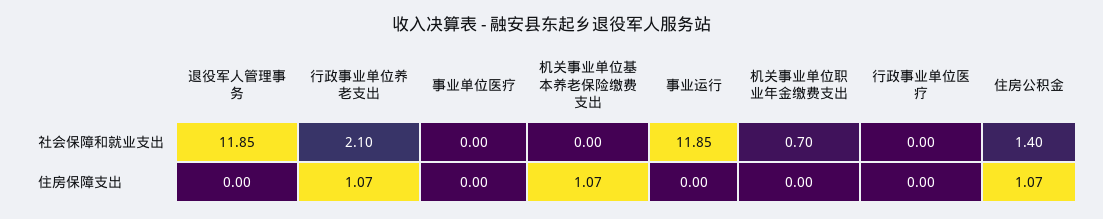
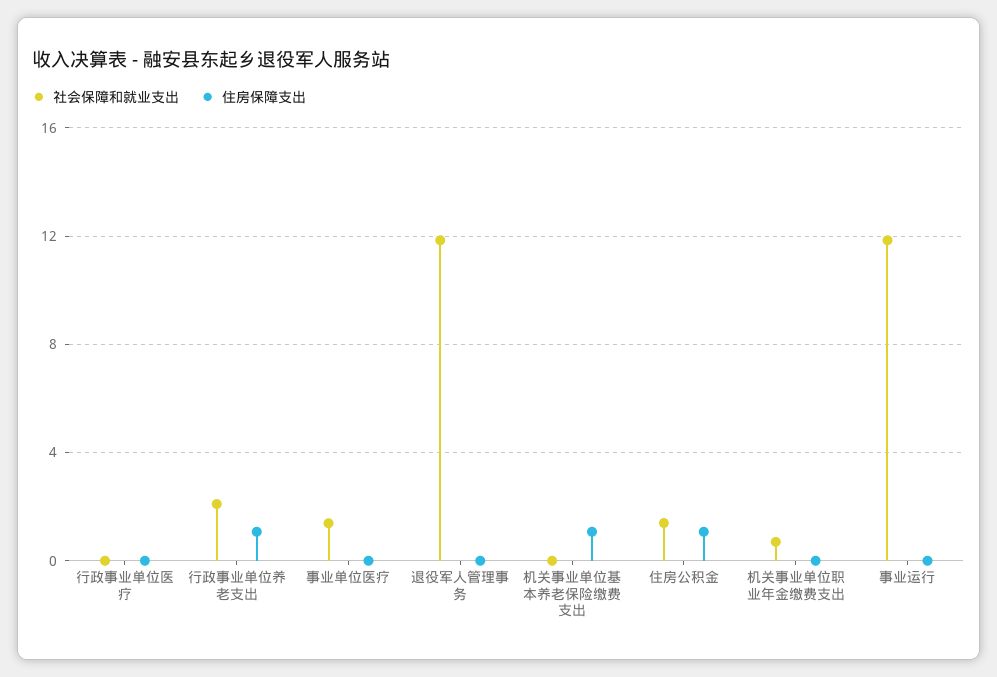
  {
    "社会保障和就业支出": {
      "退役军人管理事务": 11.85,
      "行政事业单位养老支出": 2.1,
-     "事业单位医疗": 0,
+     "事业单位医疗": 1.5,
      "机关事业单位基本养老保险缴费支出": 0,
      "事业运行": 11.85,
      "机关事业单位职业年金缴费支出": 0.7,
      "行政事业单位医疗": 0,
      "住房公积金": 1.4
    },
    "住房保障支出": {
      "退役军人管理事务": 0,
      "行政事业单位养老支出": 1.07,
      "事业单位医疗": 0,
      "机关事业单位基本养老保险缴费支出": 1.07,
      "事业运行": 0,
      "机关事业单位职业年金缴费支出": 0,
      "行政事业单位医疗": 0,
      "住房公积金": 1.07
    }
  }

